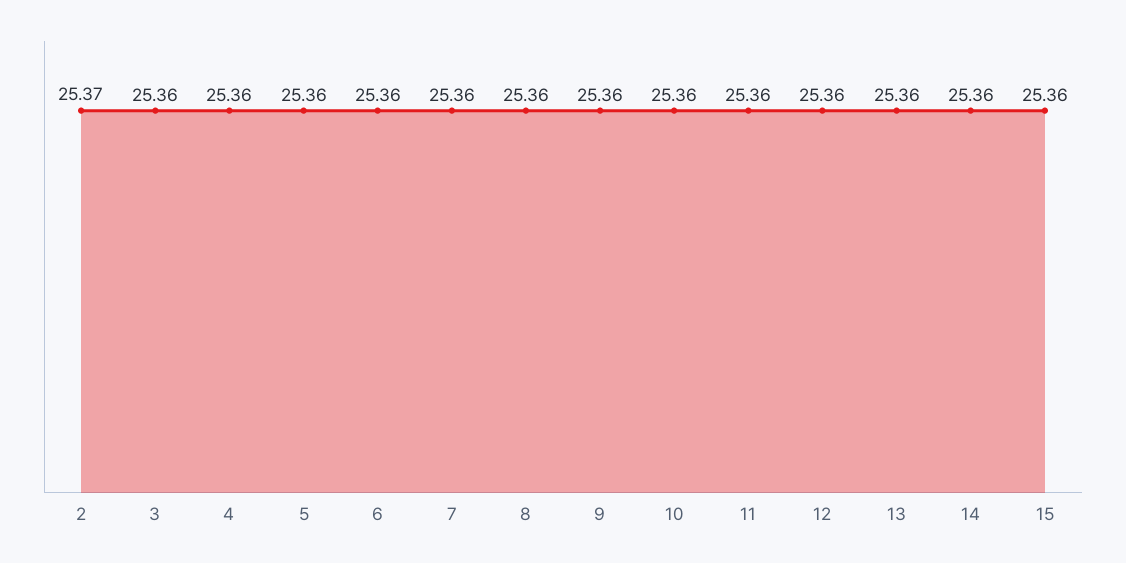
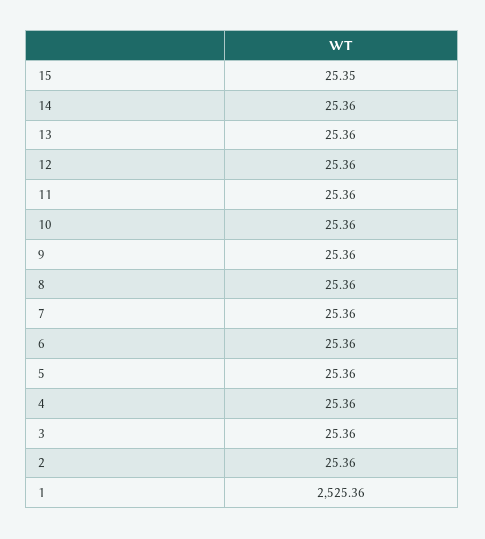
  {
-   "2": 25.37,
+   "2": 25.36,
    "3": 25.36,
    "4": 25.36,
    "5": 25.36,
    "6": 25.36,
    "7": 25.36,
    "8": 25.36,
    "9": 25.36,
    "10": 25.36,
    "11": 25.36,
    "12": 25.36,
    "13": 25.36,
    "14": 25.36,
-   "15": 25.36
+   "15": 25.35,
+   "1": 2525.36
  }

